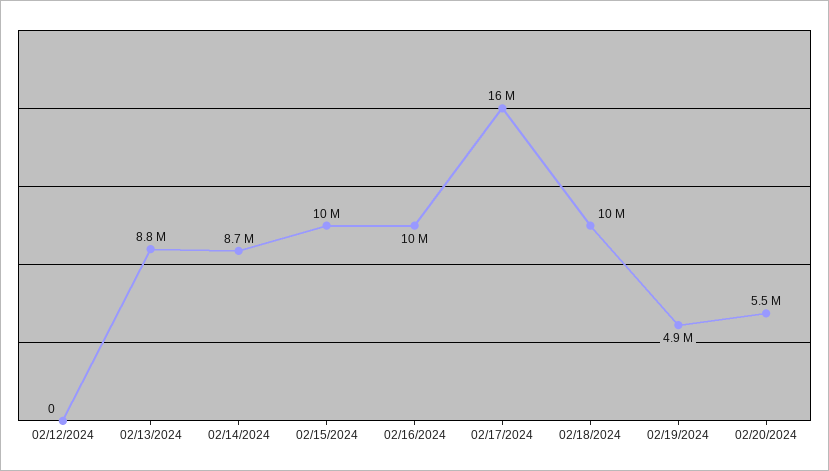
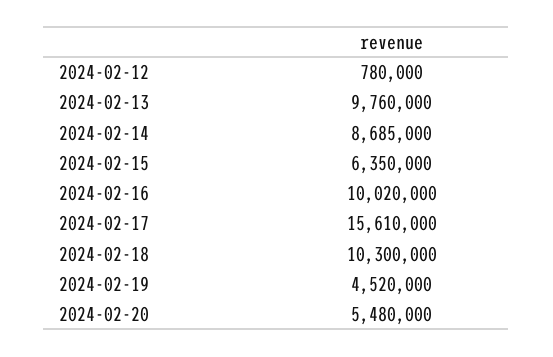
  {
-   "02/12/2024": 0,
+   "02/12/2024": 780000,
-   "02/13/2024": 8800000,
+   "02/13/2024": 9760000,
    "02/14/2024": 8685000,
-   "02/15/2024": 10000000,
+   "02/15/2024": 6350000,
    "02/16/2024": 10020000,
    "02/17/2024": 15610000,
    "02/18/2024": 10300000,
-   "02/19/2024": 4900000,
+   "02/19/2024": 4520000,
    "02/20/2024": 5480000
  }

